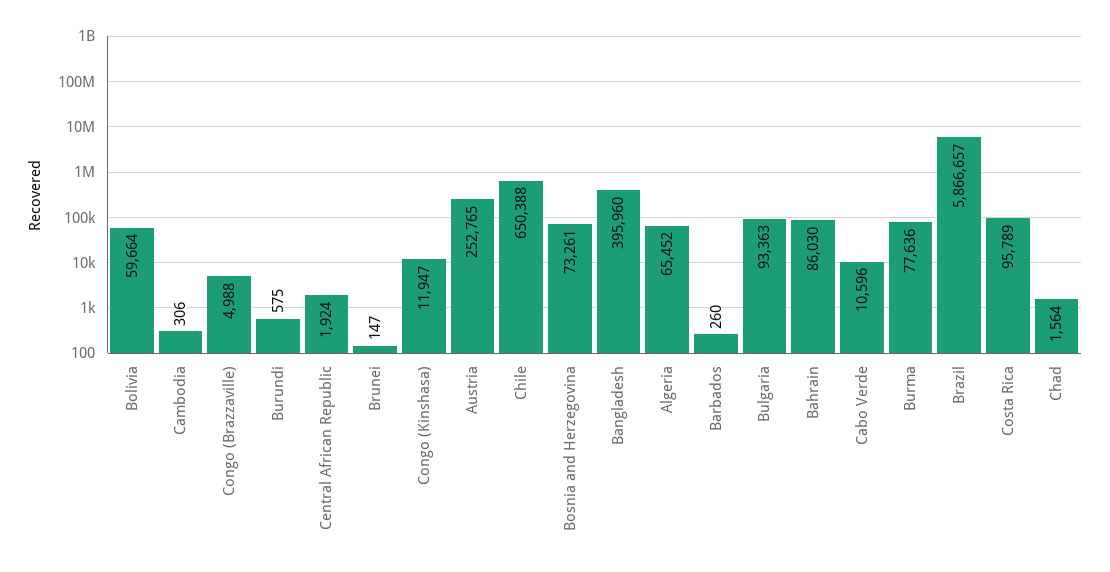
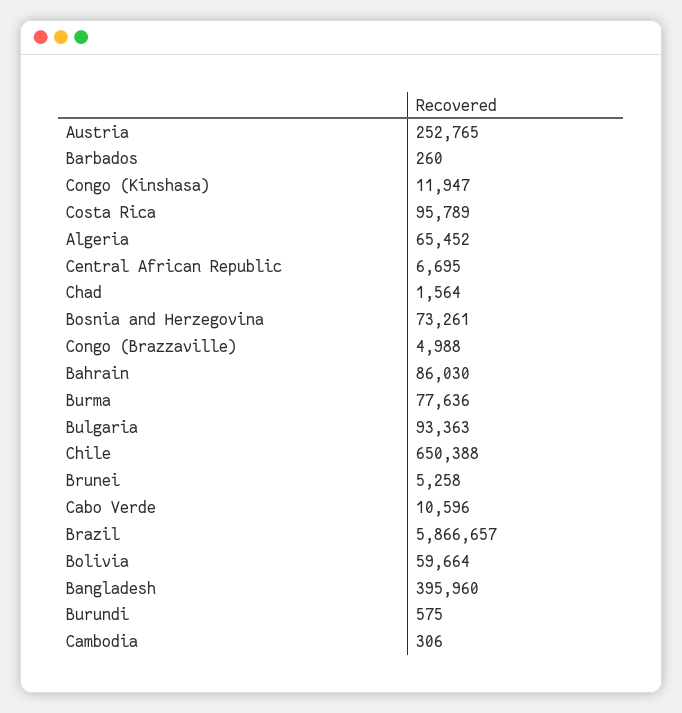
  {
    "Bolivia": 59664,
    "Cambodia": 306,
    "Congo (Brazzaville)": 4988,
    "Burundi": 575,
-   "Central African Republic": 1924,
+   "Central African Republic": 6695,
-   "Brunei": 147,
+   "Brunei": 5258,
    "Congo (Kinshasa)": 11947,
    "Austria": 252765,
    "Chile": 650388,
    "Bosnia and Herzegovina": 73261,
    "Bangladesh": 395960,
    "Algeria": 65452,
    "Barbados": 260,
    "Bulgaria": 93363,
    "Bahrain": 86030,
    "Cabo Verde": 10596,
    "Burma": 77636,
    "Brazil": 5866657,
    "Costa Rica": 95789,
    "Chad": 1564
  }

